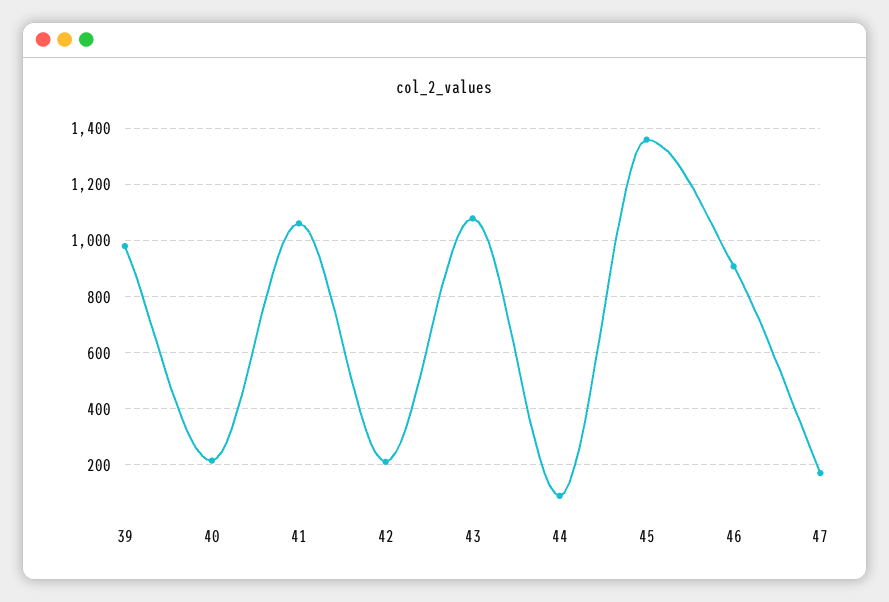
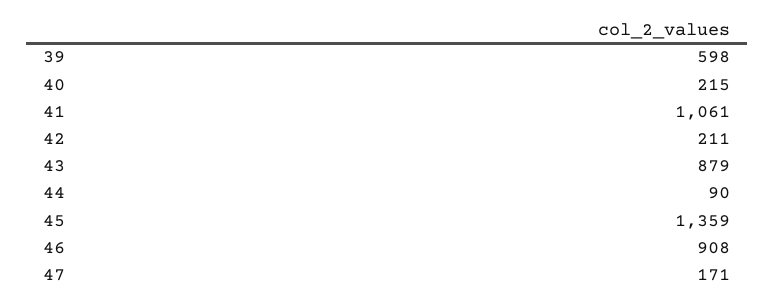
  {
-   "39": 975,
+   "39": 598,
    "40": 215,
    "41": 1061,
    "42": 211,
-   "43": 1075,
+   "43": 879,
    "44": 90,
    "45": 1359,
    "46": 908,
    "47": 171
  }

